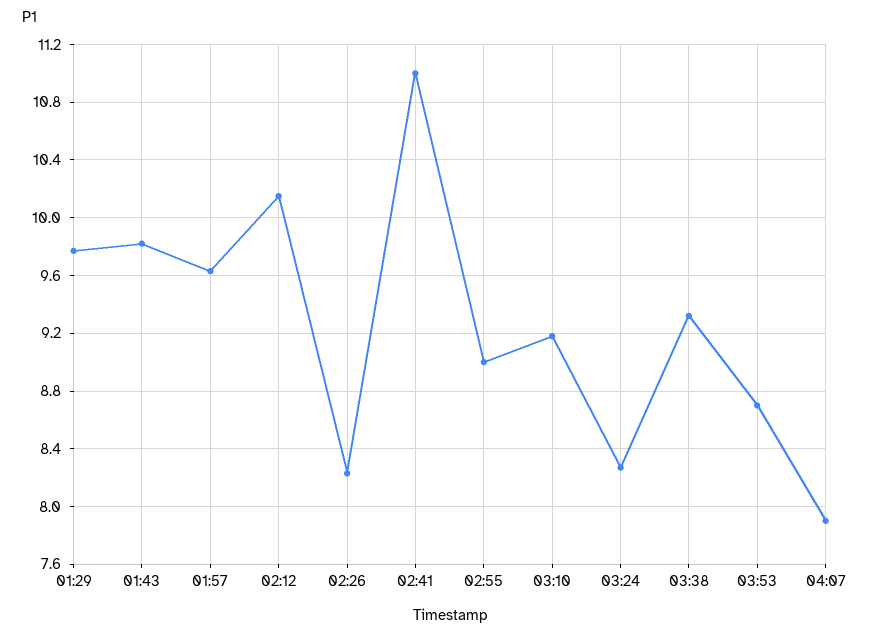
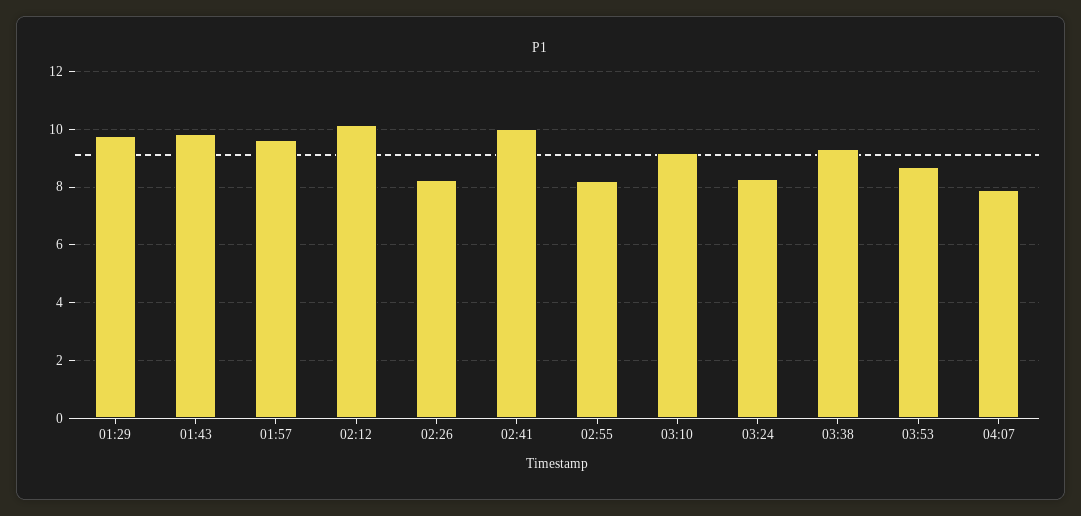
  {
    "01:29": 9.75,
    "01:43": 9.8,
    "01:57": 9.65,
    "02:12": 10.15,
    "02:26": 8.25,
-   "02:41": 11,
+   "02:41": 10,
-   "02:55": 9,
+   "02:55": 8.25,
    "03:10": 9.2,
    "03:24": 8.25,
    "03:38": 9.3,
    "03:53": 8.7,
    "04:07": 7.9
  }

